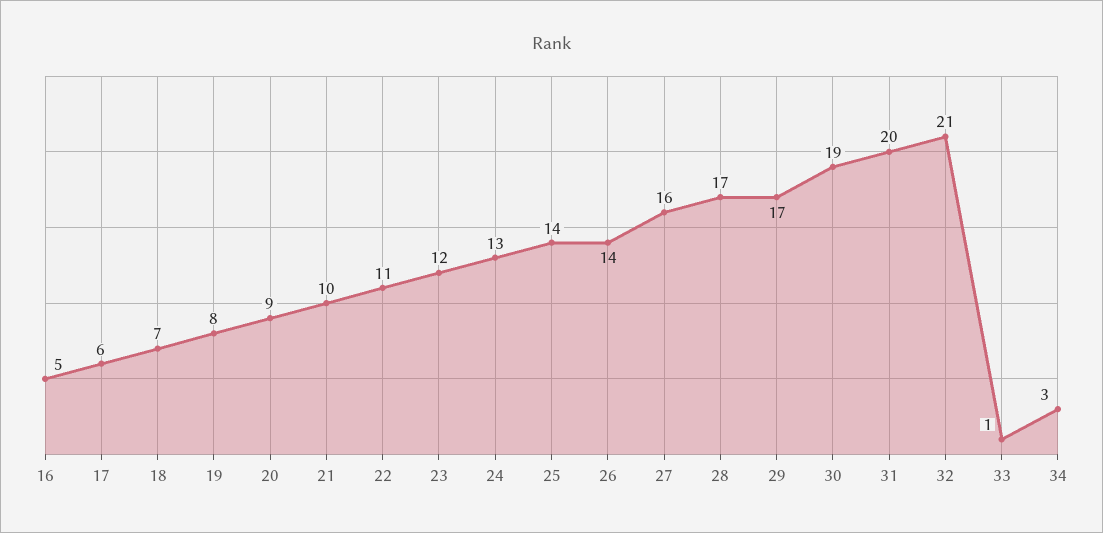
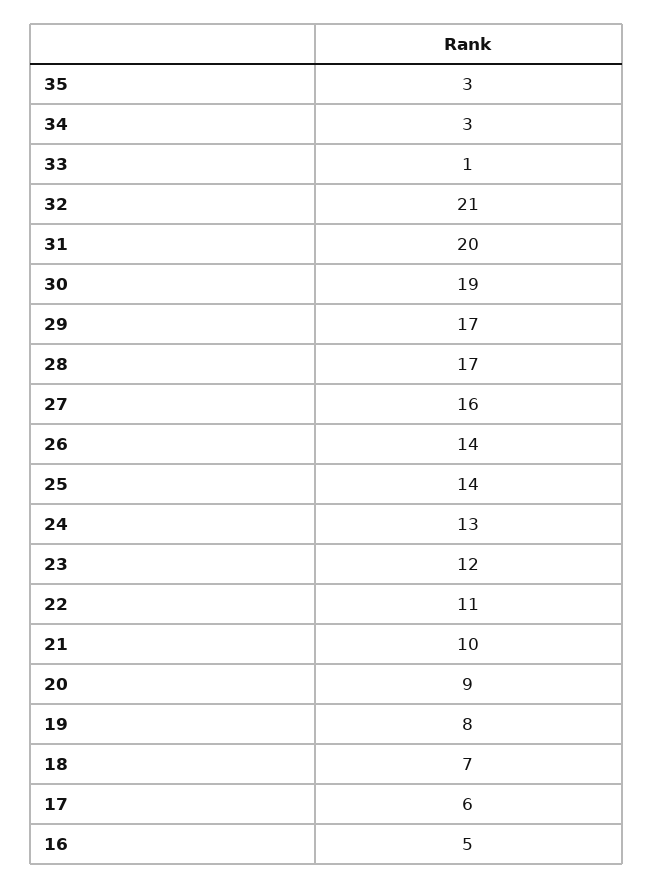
  {
    "16": 5,
    "17": 6,
    "18": 7,
    "19": 8,
    "20": 9,
    "21": 10,
    "22": 11,
    "23": 12,
    "24": 13,
    "25": 14,
    "26": 14,
    "27": 16,
    "28": 17,
    "29": 17,
    "30": 19,
    "31": 20,
    "32": 21,
    "33": 1,
-   "34": 3
+   "34": 3,
+   "35": 3
  }

